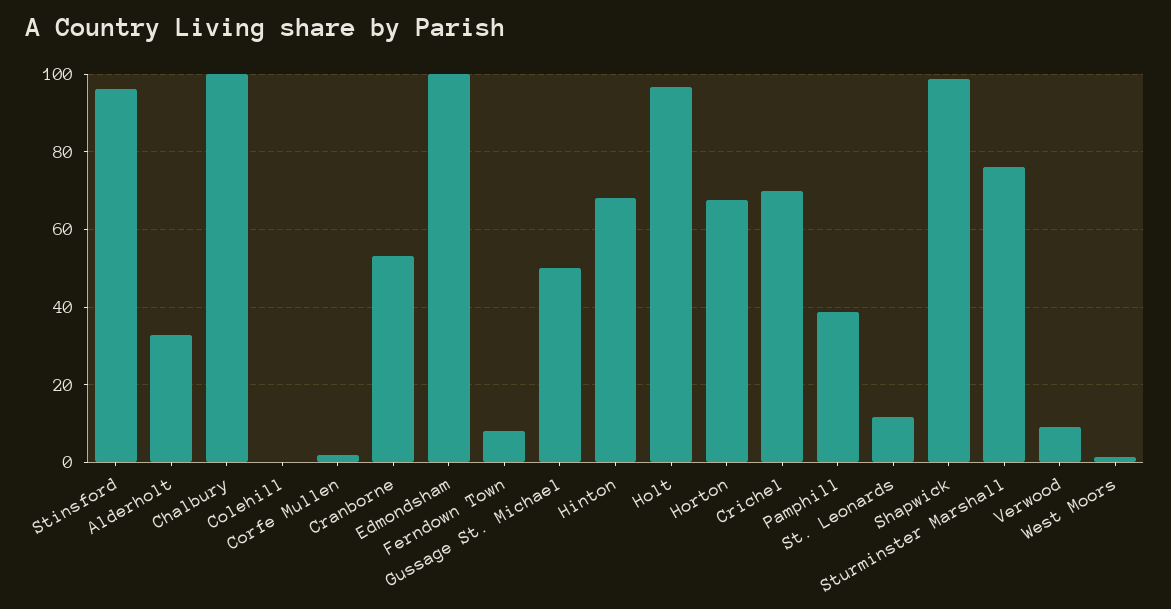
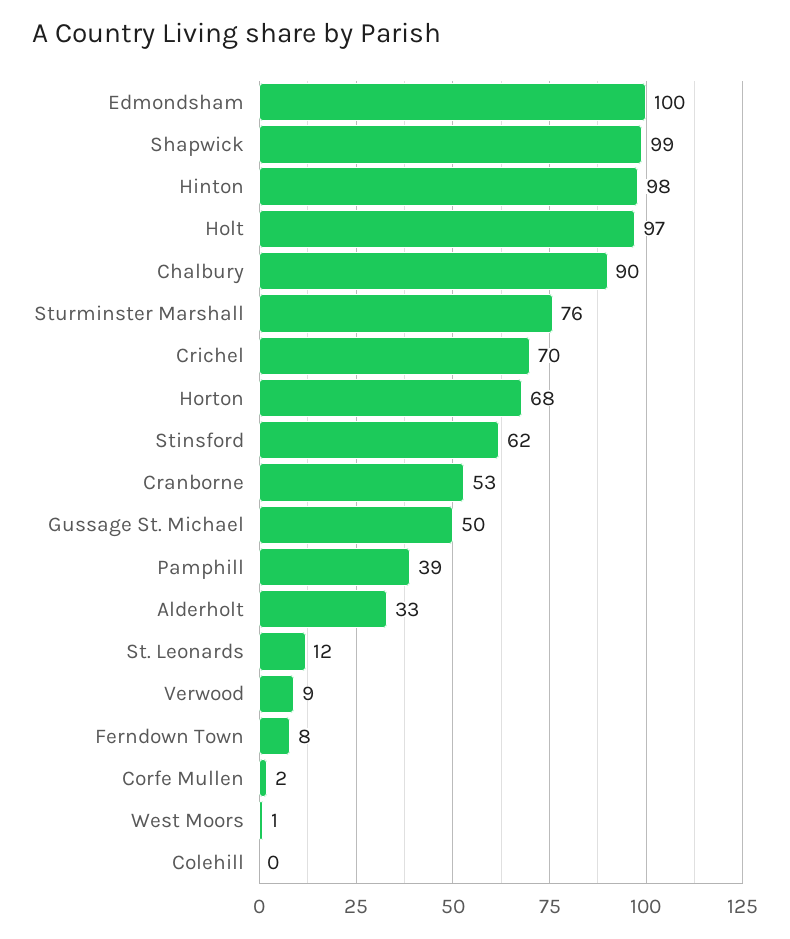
  {
-   "Stinsford": 96,
+   "Stinsford": 62,
    "Alderholt": 33,
-   "Chalbury": 100,
+   "Chalbury": 90,
    "Colehill": 0,
    "Corfe Mullen": 2,
    "Cranborne": 53,
    "Edmondsham": 100,
    "Ferndown Town": 8,
    "Gussage St. Michael": 50,
-   "Hinton": 68,
+   "Hinton": 98,
    "Holt": 97,
    "Horton": 68,
    "Crichel": 70,
    "Pamphill": 39,
    "St. Leonards": 12,
    "Shapwick": 99,
    "Sturminster Marshall": 76,
    "Verwood": 9,
    "West Moors": 1
  }

